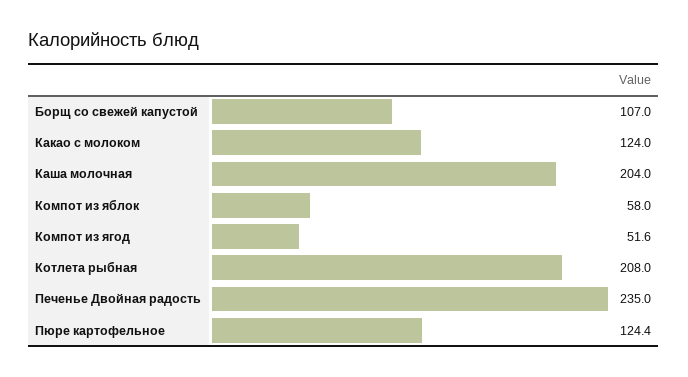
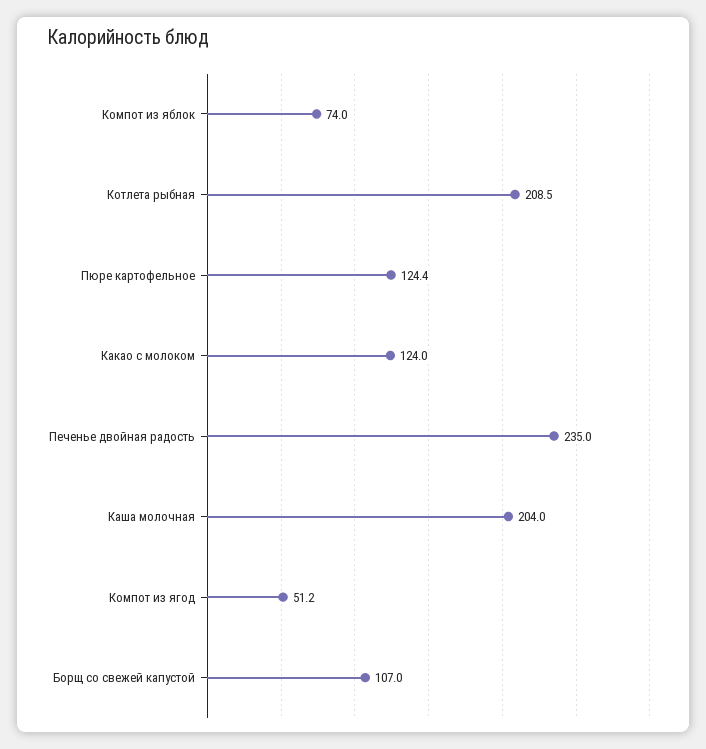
  {
    "Борщ со свежей капустой": 107,
    "Какао с молоком": 124,
    "Каша молочная": 204,
-   "Компот из яблок": 58,
+   "Компот из яблок": 74,
-   "Компот из ягод": 51.6,
+   "Компот из ягод": 51.2,
-   "Котлета рыбная": 208,
+   "Котлета рыбная": 208.5,
    "Печенье Двойная радость": 235,
    "Пюре картофельное": 124.4
  }

